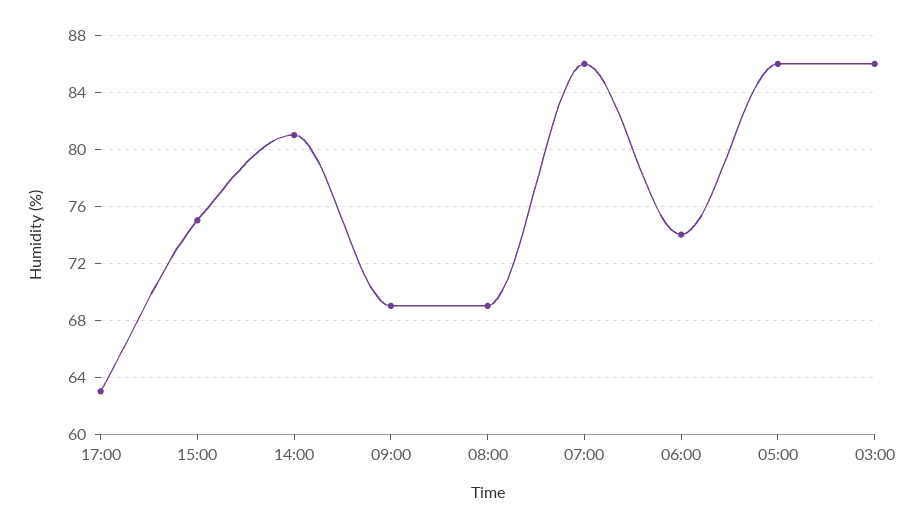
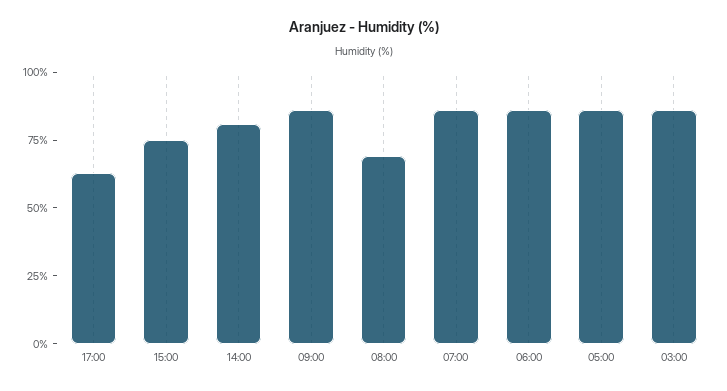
  {
    "17:00": 63,
    "15:00": 75,
    "14:00": 81,
-   "09:00": 69,
+   "09:00": 85,
    "08:00": 69,
    "07:00": 86,
-   "06:00": 74,
+   "06:00": 85,
    "05:00": 86,
    "03:00": 86
  }

